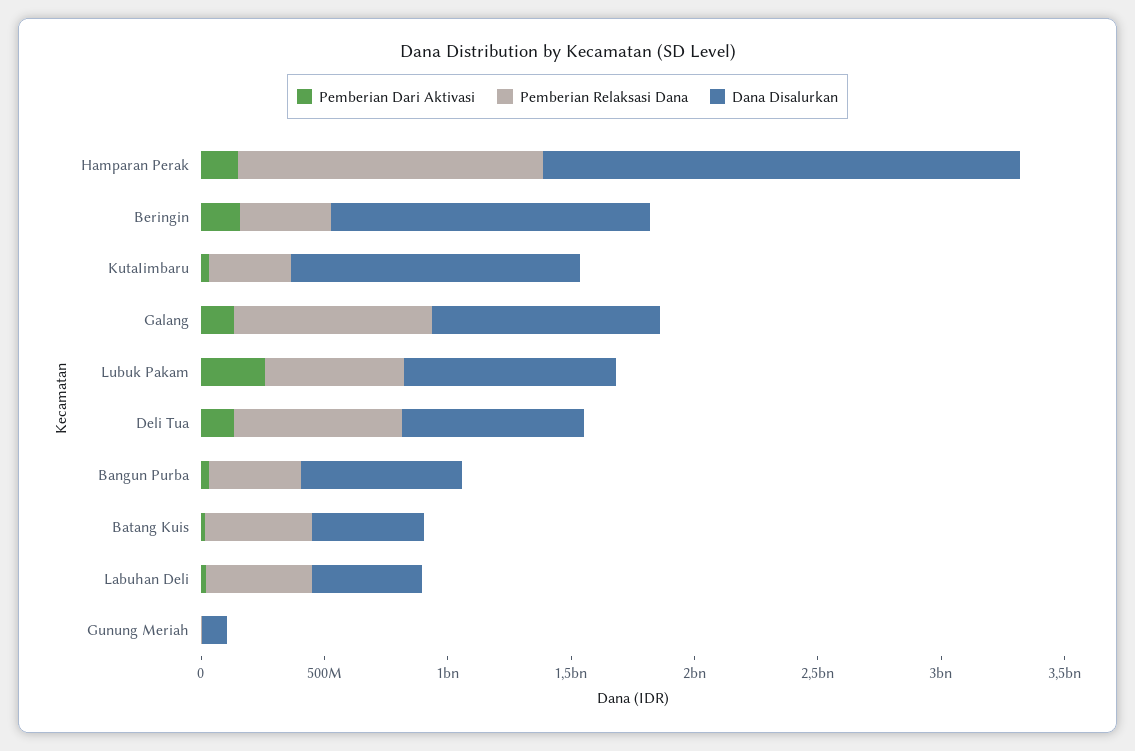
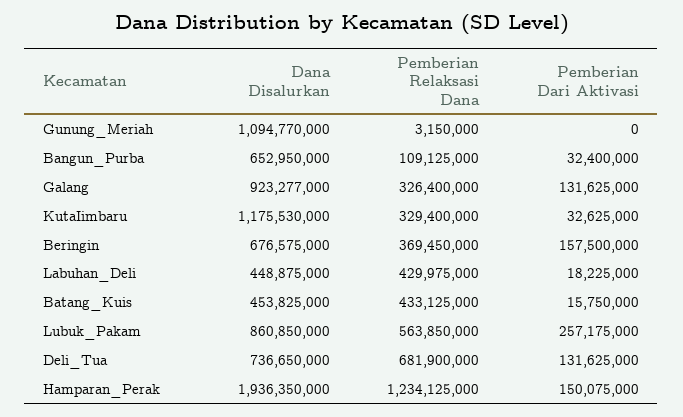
  {
    "Pemberian Dari Aktivasi": {
      "Hamparan Perak": 150075000,
      "Beringin": 157500000,
      "KutaIimbaru": 32625000,
      "Galang": 131625000,
      "Lubuk Pakam": 257175000,
      "Deli Tua": 131625000,
      "Bangun Purba": 32400000,
      "Batang Kuis": 15750000,
      "Labuhan Deli": 18225000,
      "Gunung Meriah": 0
    },
    "Pemberian Relaksasi Dana": {
      "Hamparan Perak": 1234125000,
      "Beringin": 369450000,
      "KutaIimbaru": 329400000,
-     "Galang": 800000000,
+     "Galang": 326400000,
      "Lubuk Pakam": 563850000,
      "Deli Tua": 681900000,
-     "Bangun Purba": 400000000,
+     "Bangun Purba": 109125000,
      "Batang Kuis": 433125000,
      "Labuhan Deli": 429975000,
      "Gunung Meriah": 3150000
    },
    "Dana Disalurkan": {
      "Hamparan Perak": 1936350000,
-     "Beringin": 1300000000,
+     "Beringin": 676575000,
      "KutaIimbaru": 1175530000,
      "Galang": 923277000,
      "Lubuk Pakam": 860850000,
      "Deli Tua": 736650000,
      "Bangun Purba": 652950000,
      "Batang Kuis": 453825000,
      "Labuhan Deli": 448875000,
-     "Gunung Meriah": 100000000
+     "Gunung Meriah": 1094770000
    }
  }

